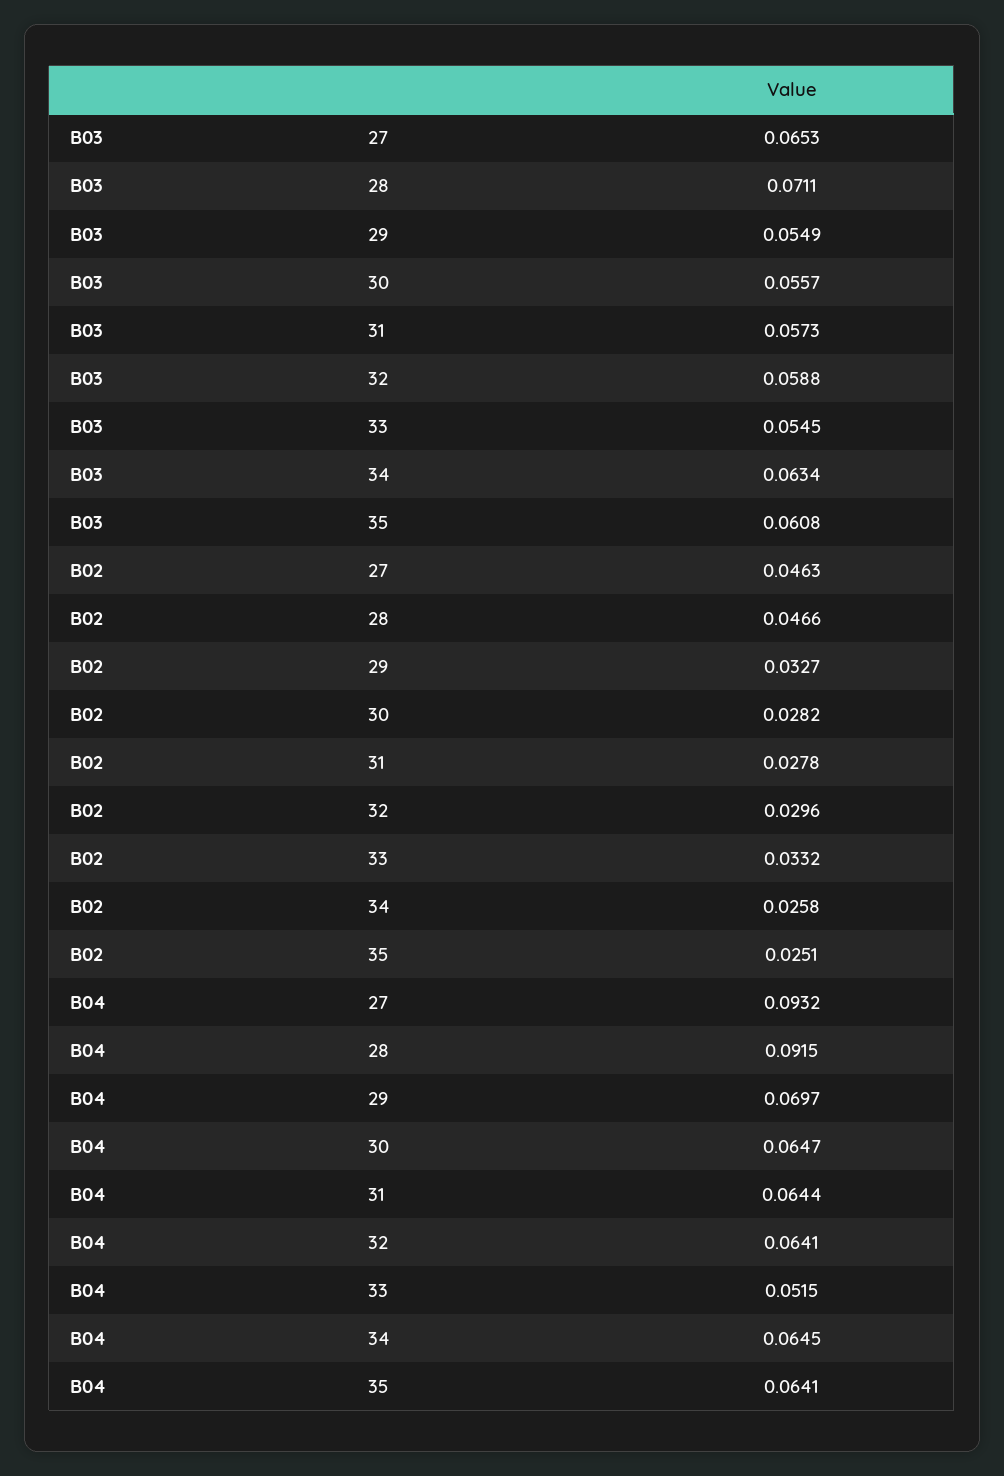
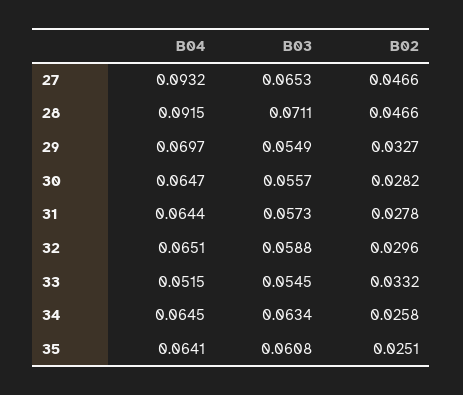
  {
    "B03": {
      "27": 0.0653,
      "28": 0.0711,
      "29": 0.0549,
      "30": 0.0557,
      "31": 0.0573,
      "32": 0.0588,
      "33": 0.0545,
      "34": 0.0634,
      "35": 0.0608
    },
    "B02": {
-     "27": 0.0463,
+     "27": 0.0466,
      "28": 0.0466,
      "29": 0.0327,
      "30": 0.0282,
      "31": 0.0278,
      "32": 0.0296,
      "33": 0.0332,
      "34": 0.0258,
      "35": 0.0251
    },
    "B04": {
      "27": 0.0932,
      "28": 0.0915,
      "29": 0.0697,
      "30": 0.0647,
      "31": 0.0644,
-     "32": 0.0641,
+     "32": 0.0651,
      "33": 0.0515,
      "34": 0.0645,
      "35": 0.0641
    }
  }

